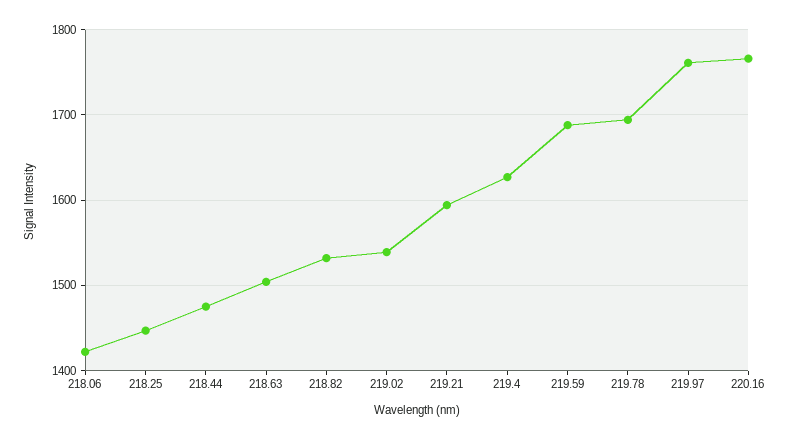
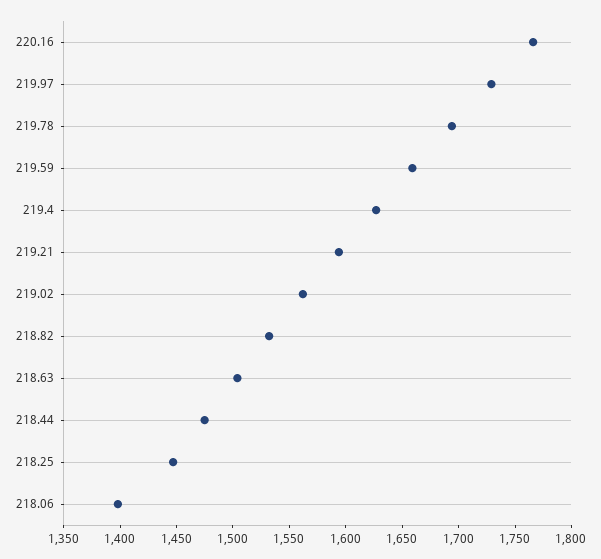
  {
-   "218.06": 1420,
+   "218.06": 1400,
    "218.25": 1450,
    "218.44": 1480,
    "218.63": 1500,
    "218.82": 1530,
-   "219.02": 1540,
+   "219.02": 1560,
    "219.21": 1590,
    "219.4": 1630,
-   "219.59": 1690,
+   "219.59": 1660,
    "219.78": 1690,
-   "219.97": 1760,
+   "219.97": 1730,
    "220.16": 1770
  }

